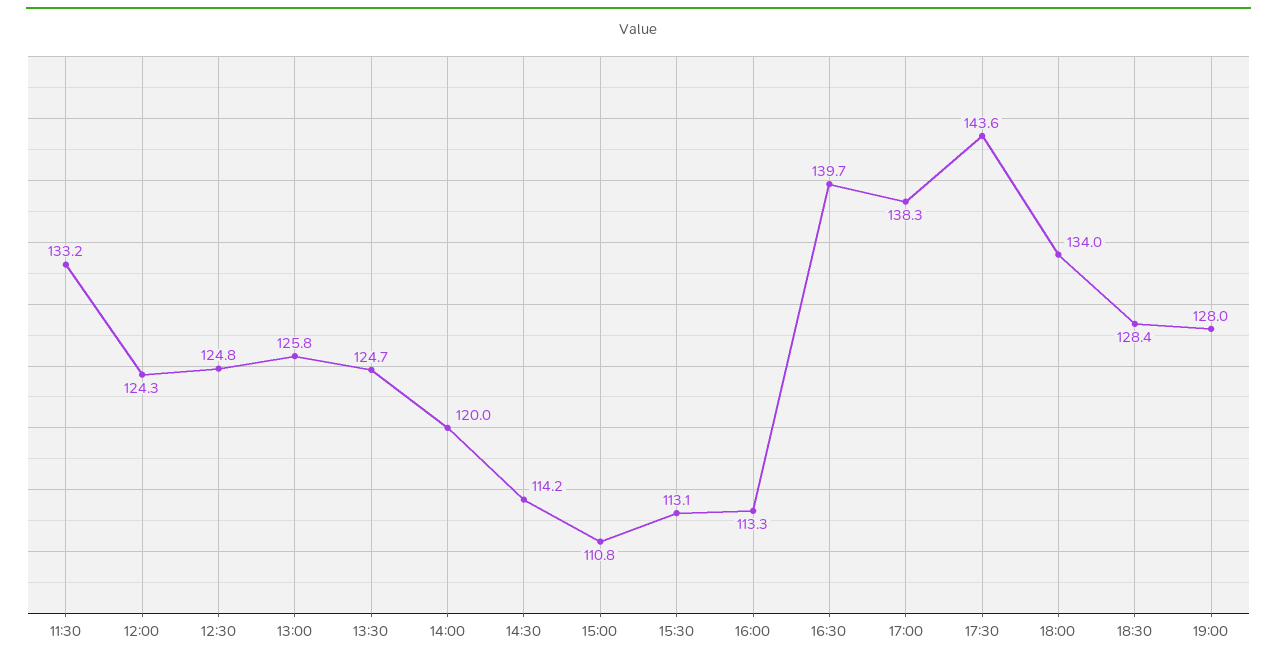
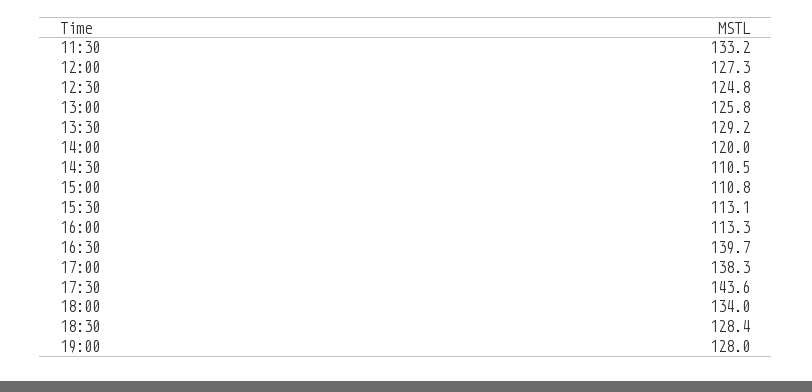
  {
    "11:30": 133.2,
-   "12:00": 124.3,
+   "12:00": 127.3,
    "12:30": 124.8,
    "13:00": 125.8,
-   "13:30": 124.7,
+   "13:30": 129.2,
    "14:00": 120,
-   "14:30": 114.2,
+   "14:30": 110.5,
    "15:00": 110.8,
    "15:30": 113.1,
    "16:00": 113.3,
    "16:30": 139.7,
    "17:00": 138.3,
    "17:30": 143.6,
    "18:00": 134,
    "18:30": 128.4,
    "19:00": 128
  }

